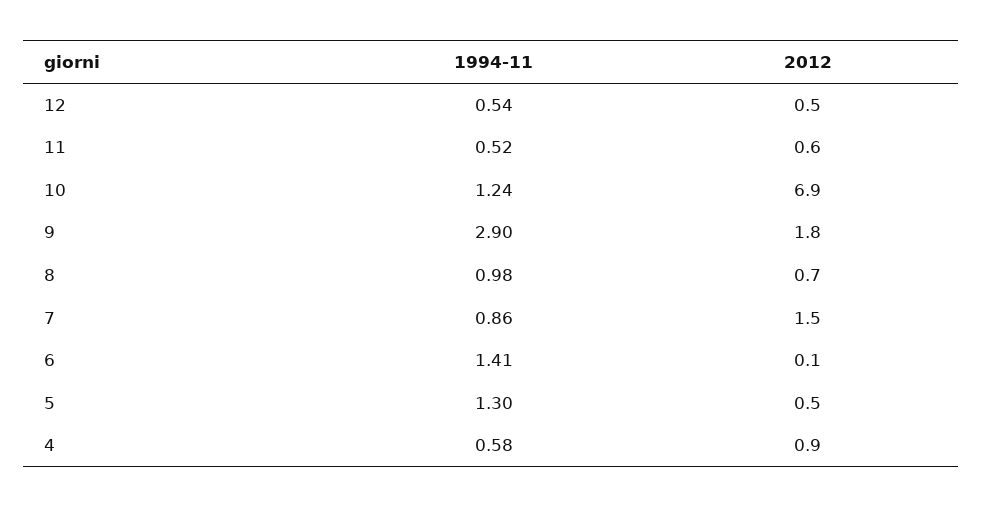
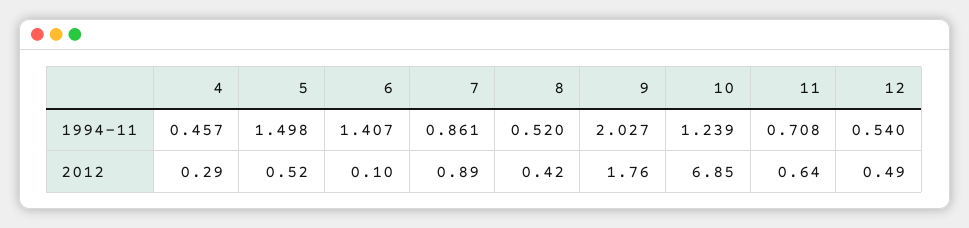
  {
    "1994-11": {
      "12": 0.54,
-     "11": 0.52,
+     "11": 0.708,
      "10": 1.239,
-     "9": 2.9,
+     "9": 2.027,
-     "8": 0.98,
+     "8": 0.52,
      "7": 0.861,
      "6": 1.407,
-     "5": 1.3,
+     "5": 1.498,
-     "4": 0.58
+     "4": 0.457
    },
    "2012": {
      "12": 0.49,
      "11": 0.64,
      "10": 6.85,
      "9": 1.76,
-     "8": 0.7,
+     "8": 0.42,
-     "7": 1.5,
+     "7": 0.89,
      "6": 0.1,
      "5": 0.52,
-     "4": 0.9
+     "4": 0.29
    }
  }

